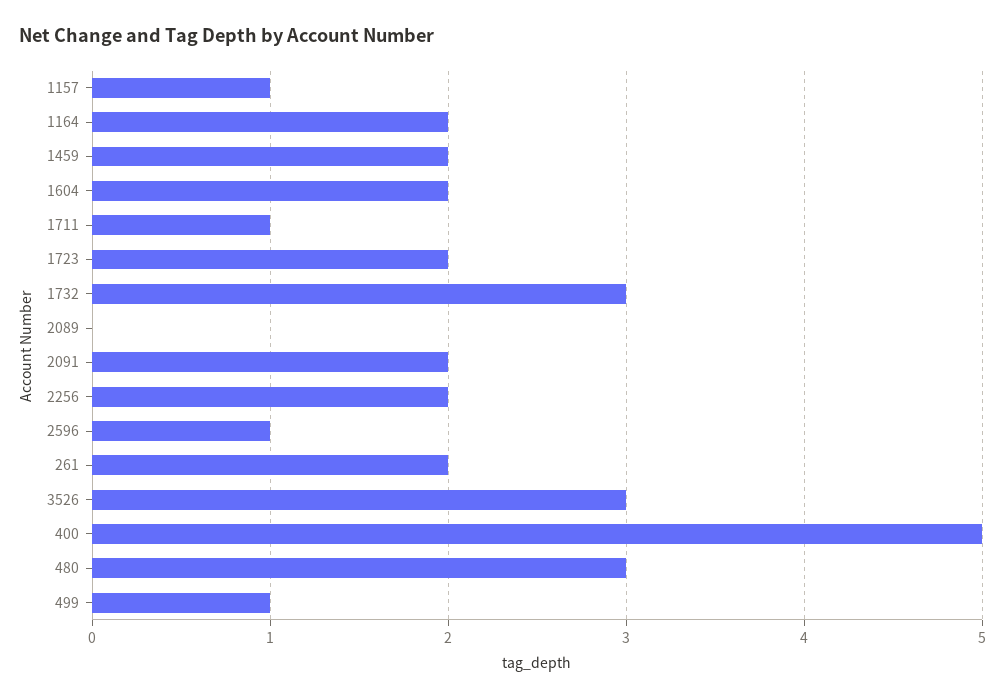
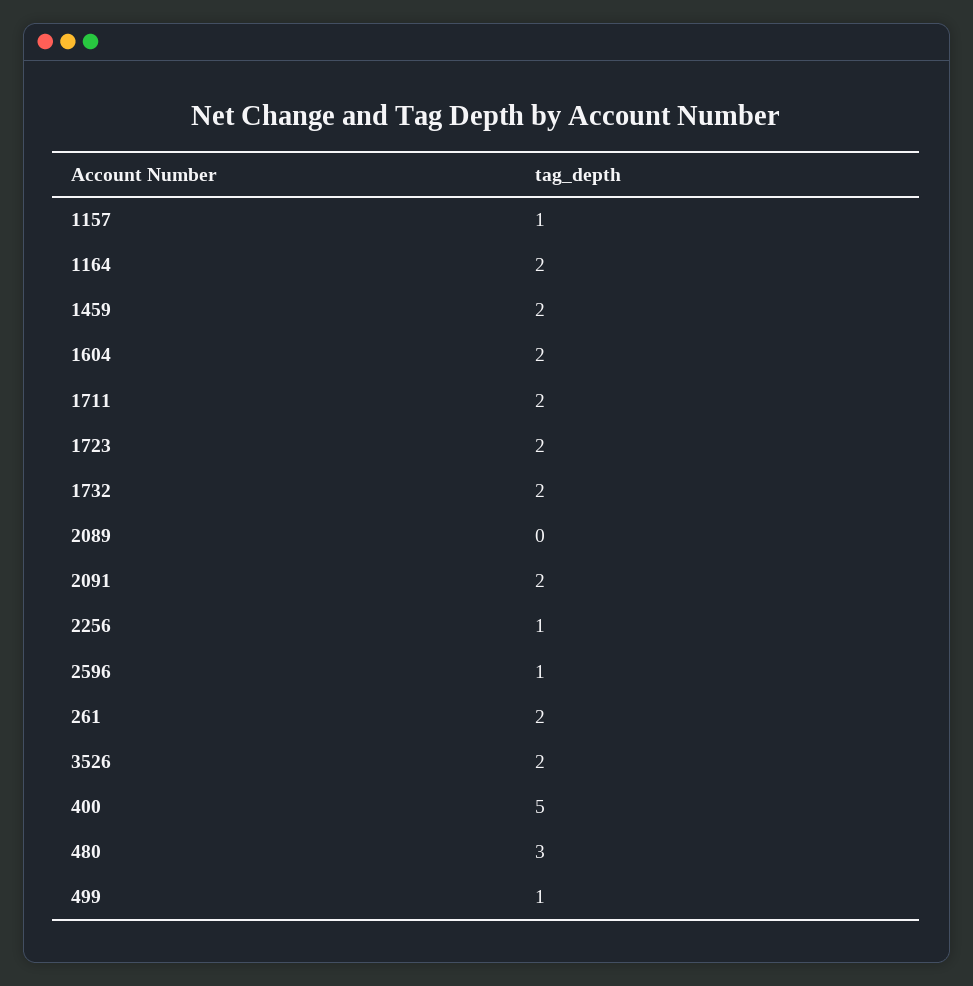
  {
    "1157": 1,
    "1164": 2,
    "1459": 2,
    "1604": 2,
-   "1711": 1,
+   "1711": 2,
    "1723": 2,
-   "1732": 3,
+   "1732": 2,
    "2089": 0,
    "2091": 2,
-   "2256": 2,
+   "2256": 1,
    "2596": 1,
    "261": 2,
-   "3526": 3,
+   "3526": 2,
    "400": 5,
    "480": 3,
    "499": 1
  }

